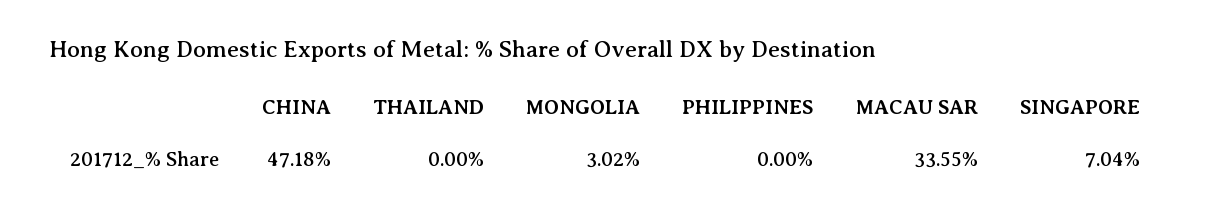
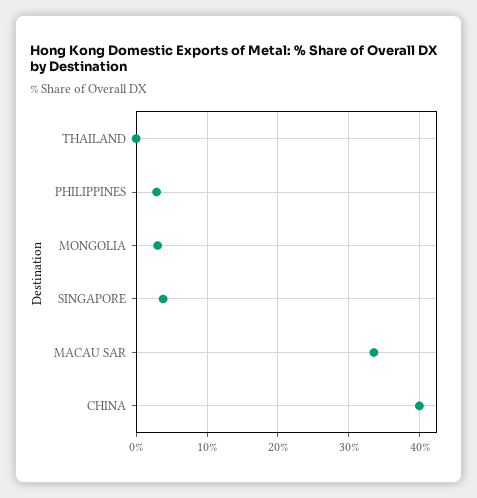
  {
-   "CHINA": 47.18,
+   "CHINA": 40,
    "THAILAND": 0,
    "MONGOLIA": 3.02,
-   "PHILIPPINES": 0,
+   "PHILIPPINES": 3,
    "MACAU SAR": 33.55,
-   "SINGAPORE": 7.04
+   "SINGAPORE": 4
  }

